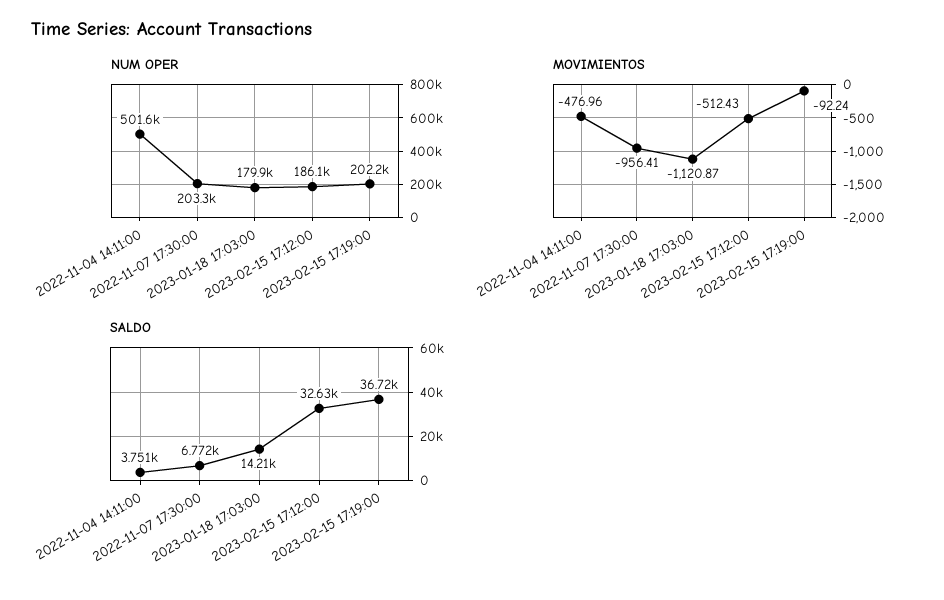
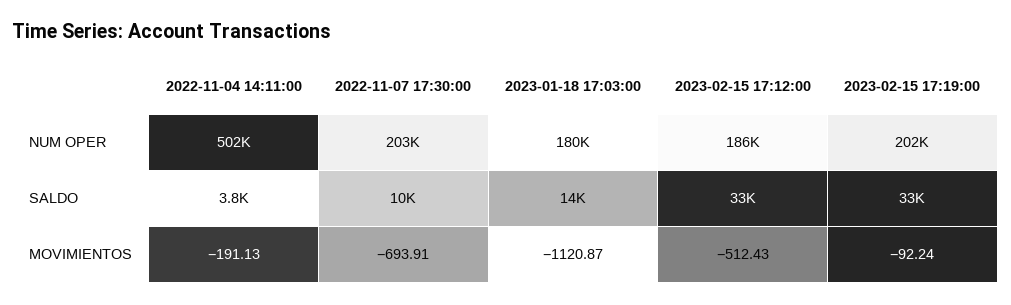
  {
    "NUM OPER": {
      "2022-11-04 14:11:00": 501600,
      "2022-11-07 17:30:00": 203300,
      "2023-01-18 17:03:00": 179900,
      "2023-02-15 17:12:00": 186100,
      "2023-02-15 17:19:00": 202200
    },
    "MOVIMIENTOS": {
-     "2022-11-04 14:11:00": -476.96,
+     "2022-11-04 14:11:00": -191.13,
-     "2022-11-07 17:30:00": -956.41,
+     "2022-11-07 17:30:00": -693.91,
      "2023-01-18 17:03:00": -1120.87,
      "2023-02-15 17:12:00": -512.43,
      "2023-02-15 17:19:00": -92.24
    },
    "SALDO": {
      "2022-11-04 14:11:00": 3751,
-     "2022-11-07 17:30:00": 6772,
+     "2022-11-07 17:30:00": 10000,
      "2023-01-18 17:03:00": 14210,
      "2023-02-15 17:12:00": 32630,
-     "2023-02-15 17:19:00": 36720
+     "2023-02-15 17:19:00": 33000
    }
  }

